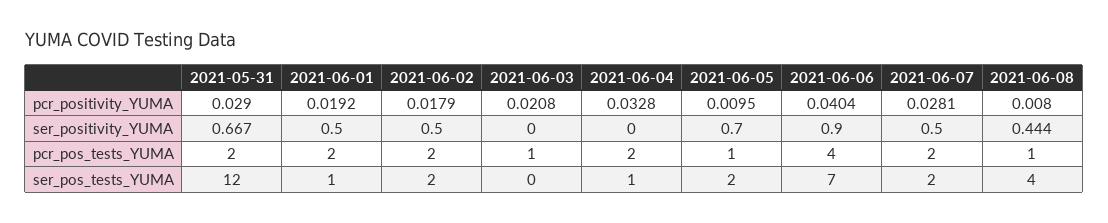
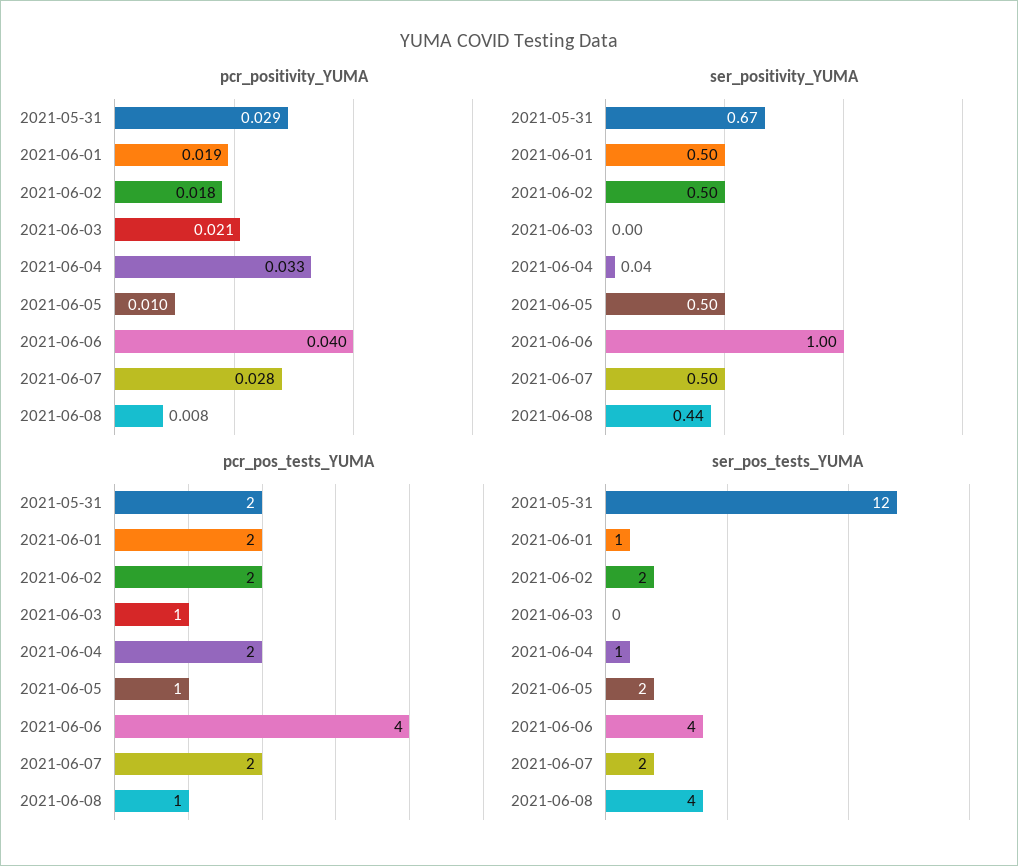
  {
    "pcr_positivity_YUMA": {
      "2021-05-31": 0.029,
      "2021-06-01": 0.0192,
      "2021-06-02": 0.0179,
      "2021-06-03": 0.0208,
      "2021-06-04": 0.0328,
      "2021-06-05": 0.0095,
      "2021-06-06": 0.0404,
      "2021-06-07": 0.0281,
      "2021-06-08": 0.008
    },
    "ser_positivity_YUMA": {
      "2021-05-31": 0.667,
      "2021-06-01": 0.5,
      "2021-06-02": 0.5,
      "2021-06-03": 0,
-     "2021-06-04": 0,
+     "2021-06-04": 0.04,
-     "2021-06-05": 0.7,
+     "2021-06-05": 0.5,
-     "2021-06-06": 0.9,
+     "2021-06-06": 1,
      "2021-06-07": 0.5,
      "2021-06-08": 0.444
    },
    "pcr_pos_tests_YUMA": {
      "2021-05-31": 2,
      "2021-06-01": 2,
      "2021-06-02": 2,
      "2021-06-03": 1,
      "2021-06-04": 2,
      "2021-06-05": 1,
      "2021-06-06": 4,
      "2021-06-07": 2,
      "2021-06-08": 1
    },
    "ser_pos_tests_YUMA": {
      "2021-05-31": 12,
      "2021-06-01": 1,
      "2021-06-02": 2,
      "2021-06-03": 0,
      "2021-06-04": 1,
      "2021-06-05": 2,
-     "2021-06-06": 7,
+     "2021-06-06": 4,
      "2021-06-07": 2,
      "2021-06-08": 4
    }
  }

